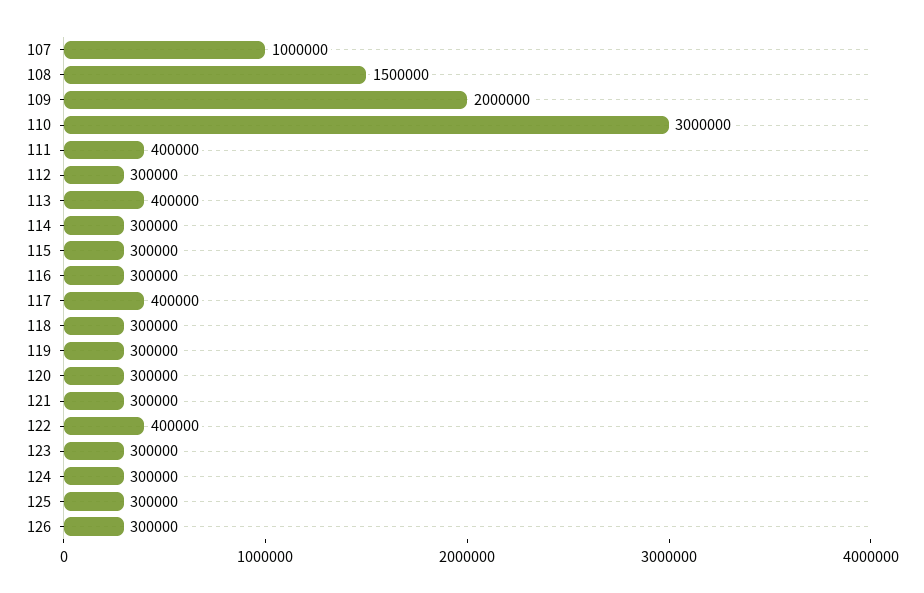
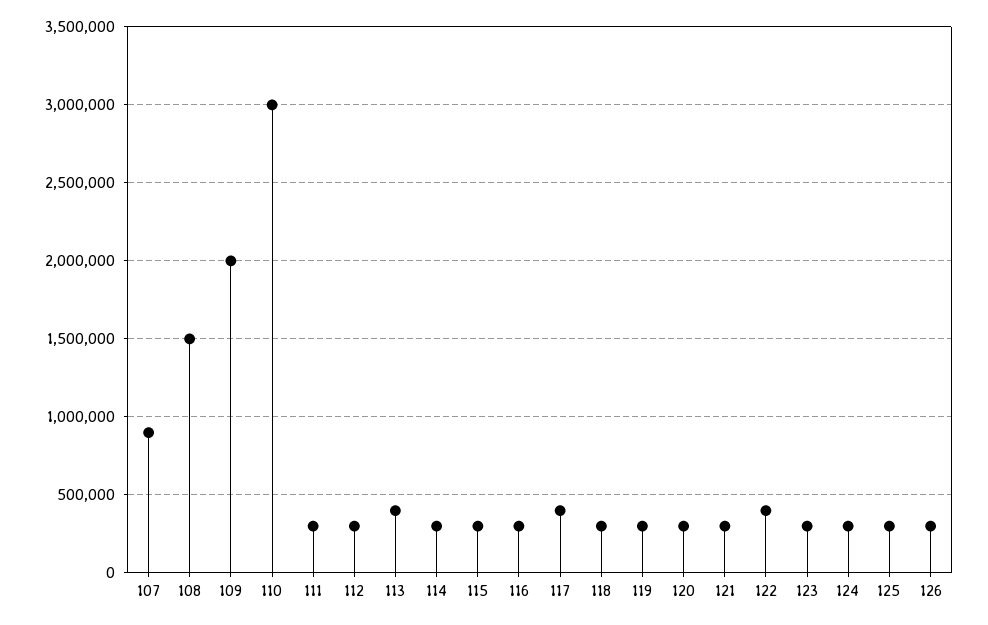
  {
-   "107": 1000000,
+   "107": 900000,
    "108": 1500000,
    "109": 2000000,
    "110": 3000000,
-   "111": 400000,
+   "111": 300000,
    "112": 300000,
    "113": 400000,
    "114": 300000,
    "115": 300000,
    "116": 300000,
    "117": 400000,
    "118": 300000,
    "119": 300000,
    "120": 300000,
    "121": 300000,
    "122": 400000,
    "123": 300000,
    "124": 300000,
    "125": 300000,
    "126": 300000
  }

